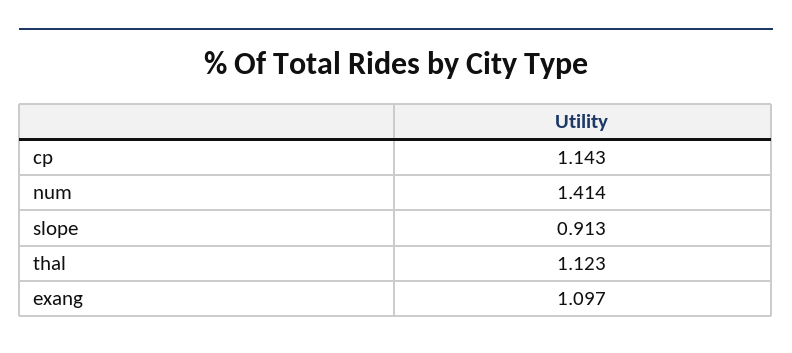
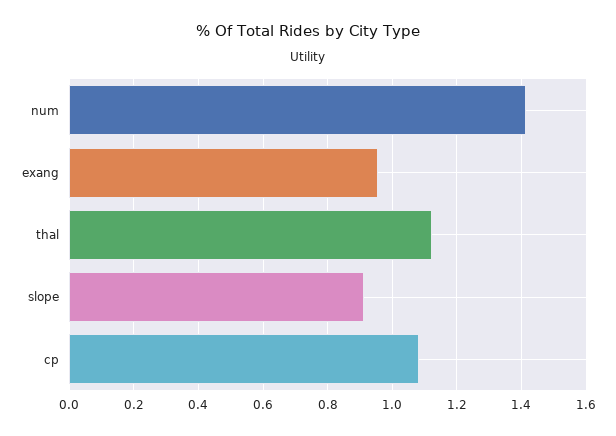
  {
-   "cp": 1.143,
+   "cp": 1.08,
    "num": 1.414,
    "slope": 0.913,
    "thal": 1.123,
-   "exang": 1.097
+   "exang": 0.96
  }

